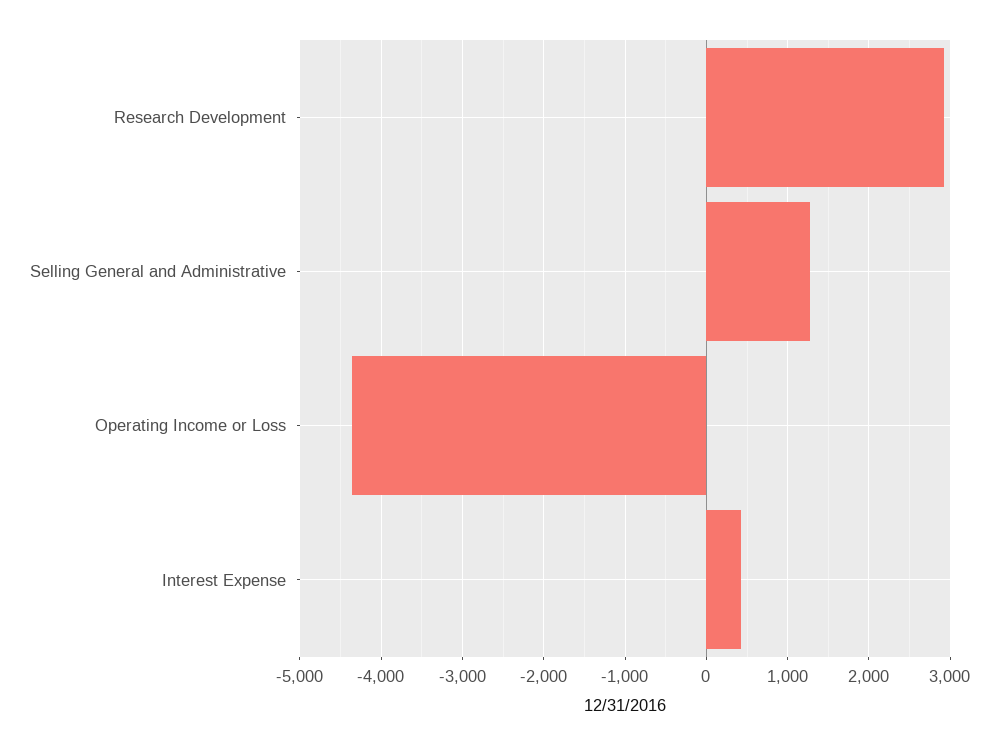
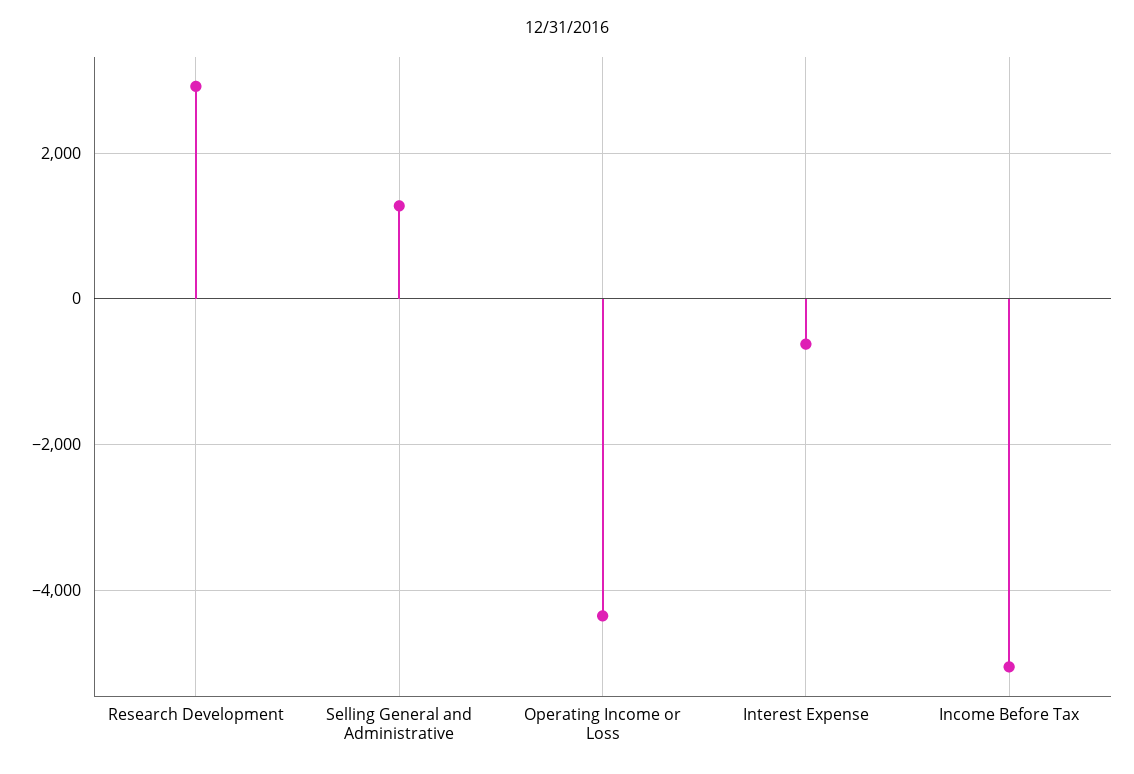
  {
    "Research Development": 2900,
    "Selling General and Administrative": 1300,
    "Operating Income or Loss": -4400,
-   "Interest Expense": 400
+   "Interest Expense": -600,
+   "Income Before Tax": -5000
  }

